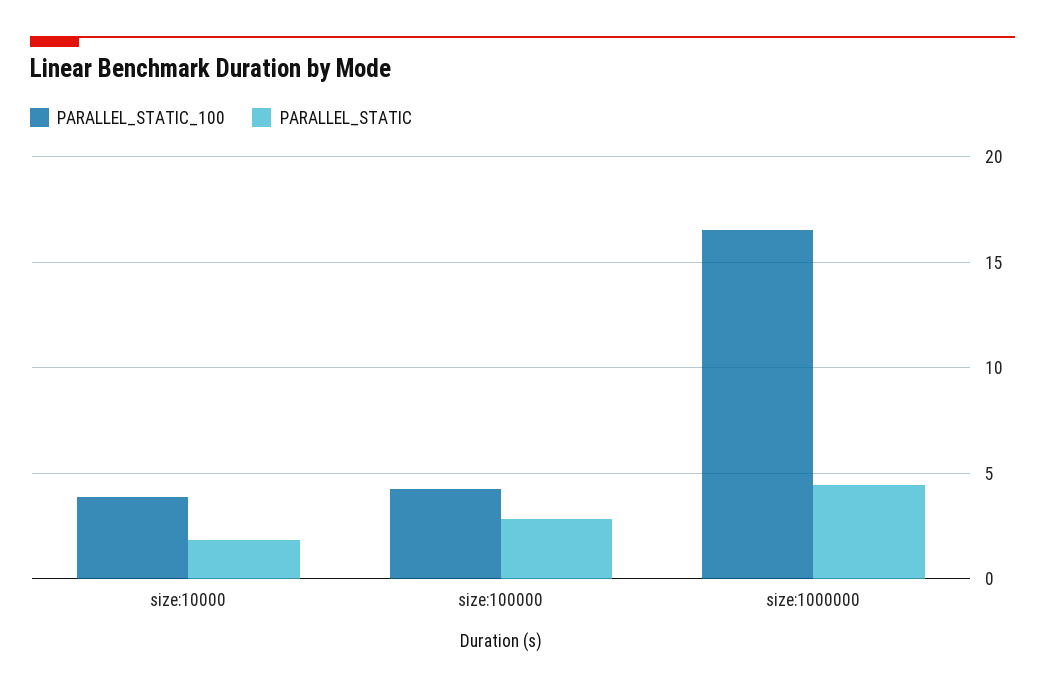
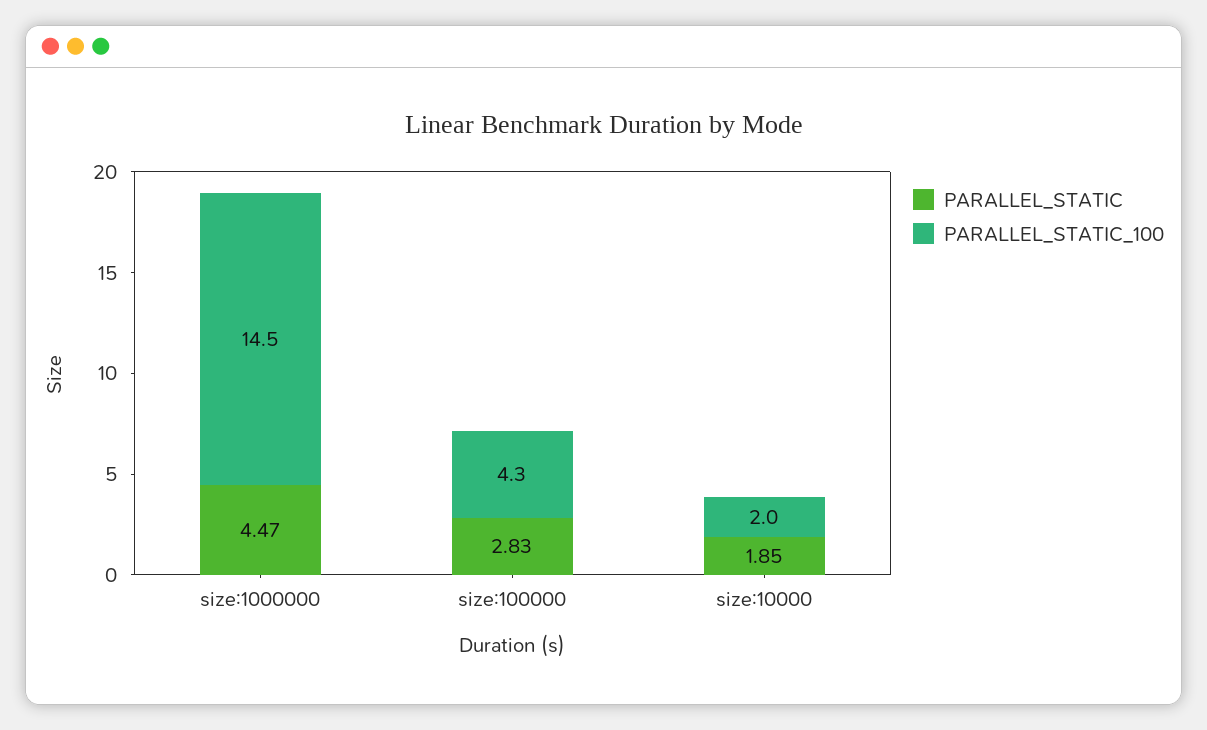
  {
    "PARALLEL_STATIC_100": {
-     "size:10000": 4,
+     "size:10000": 2,
      "size:100000": 4.3,
-     "size:1000000": 16.5
+     "size:1000000": 14.5
    },
    "PARALLEL_STATIC": {
      "size:10000": 1.85,
      "size:100000": 2.83,
      "size:1000000": 4.47
    }
  }

